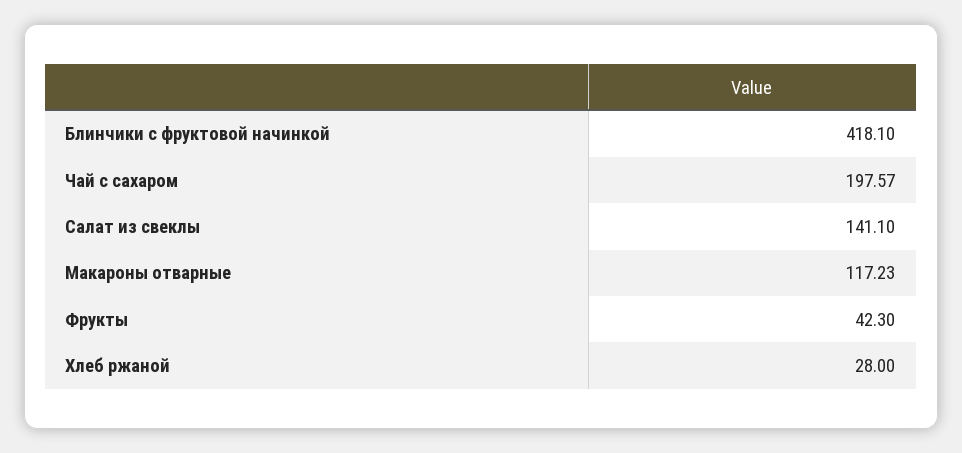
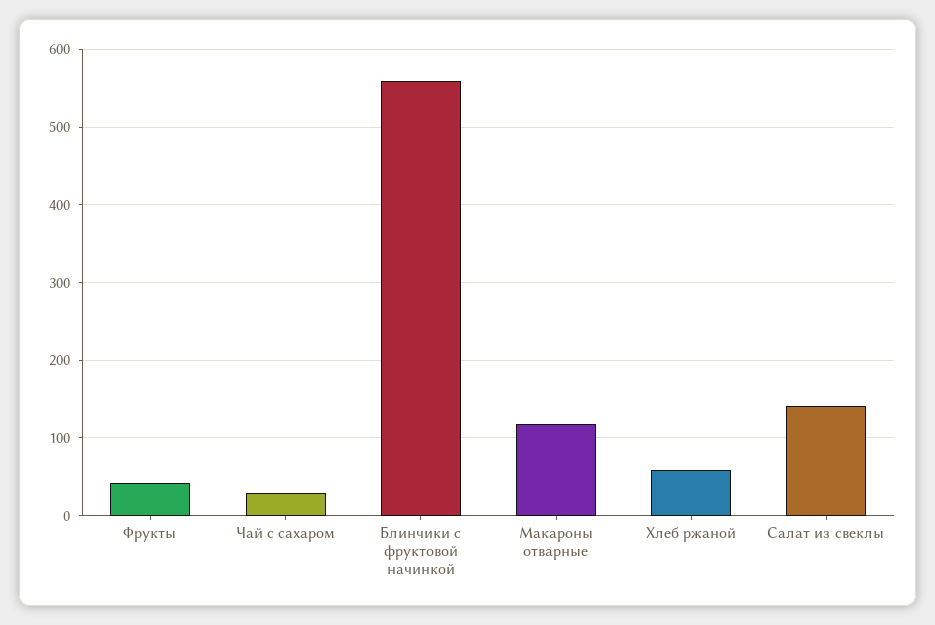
  {
-   "Блинчики с фруктовой начинкой": 418.1,
+   "Блинчики с фруктовой начинкой": 560,
-   "Чай с сахаром": 197.57,
+   "Чай с сахаром": 30,
    "Салат из свеклы": 141.1,
    "Макароны отварные": 117.23,
    "Фрукты": 42.3,
-   "Хлеб ржаной": 28
+   "Хлеб ржаной": 60
  }

